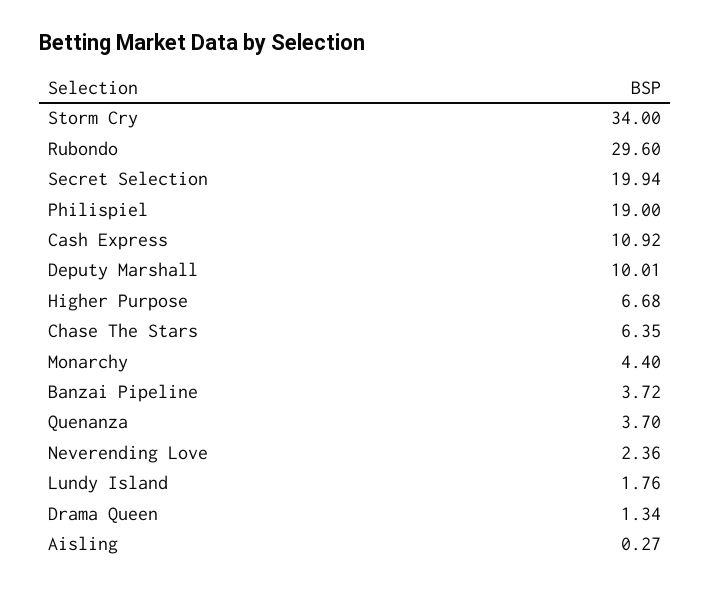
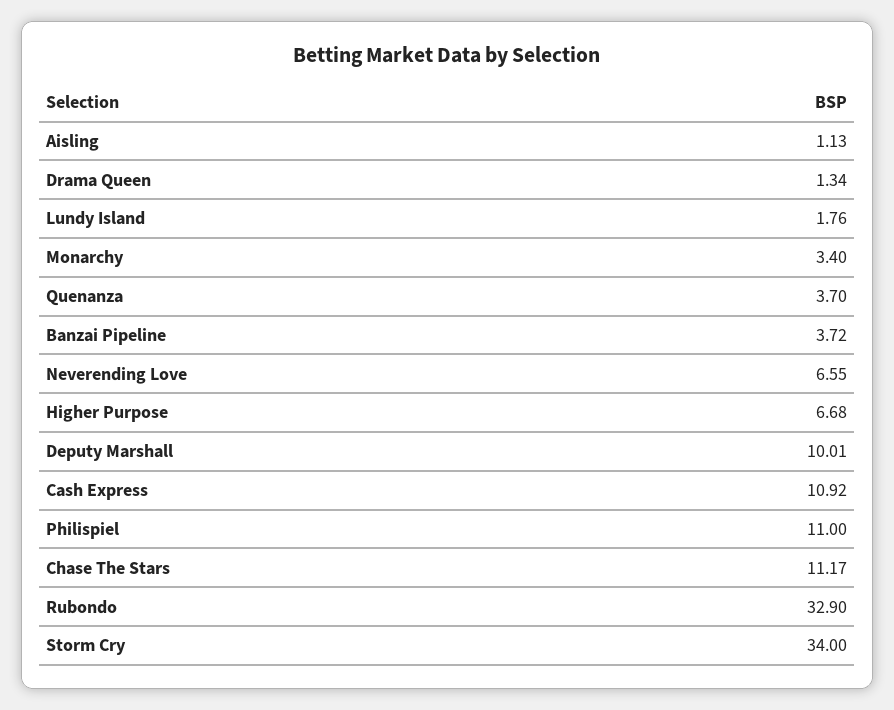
  {
    "Storm Cry": 34,
-   "Rubondo": 29.6,
+   "Rubondo": 32.9,
-   "Secret Selection": 19.94,
-   "Philispiel": 19,
+   "Philispiel": 11,
    "Cash Express": 10.92,
    "Deputy Marshall": 10.01,
    "Higher Purpose": 6.68,
-   "Chase The Stars": 6.35,
+   "Chase The Stars": 11.17,
-   "Monarchy": 4.4,
+   "Monarchy": 3.4,
    "Banzai Pipeline": 3.72,
    "Quenanza": 3.7,
-   "Neverending Love": 2.36,
+   "Neverending Love": 6.55,
    "Lundy Island": 1.76,
    "Drama Queen": 1.34,
-   "Aisling": 0.27
+   "Aisling": 1.13
  }

